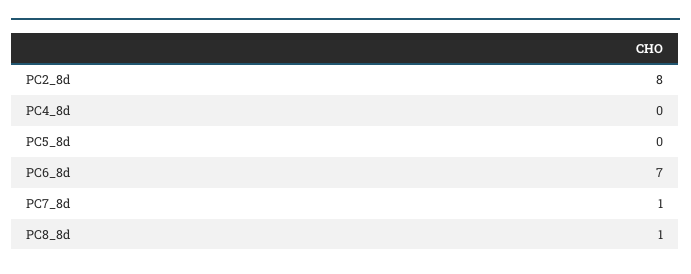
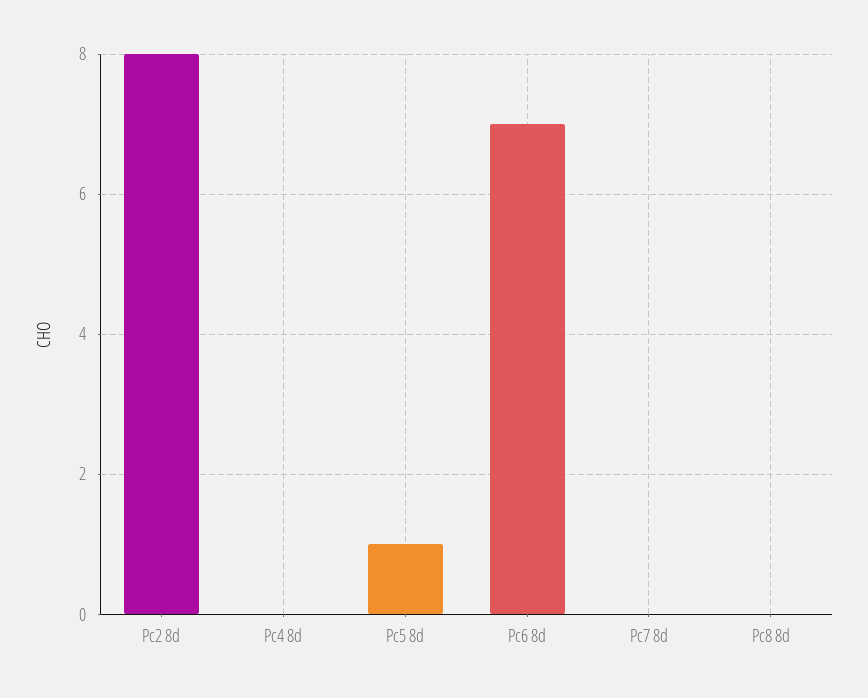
  {
    "PC2_8d": 8,
    "PC4_8d": 0,
-   "PC5_8d": 0,
+   "PC5_8d": 1,
    "PC6_8d": 7,
-   "PC7_8d": 1,
+   "PC7_8d": 0,
-   "PC8_8d": 1
+   "PC8_8d": 0
  }

